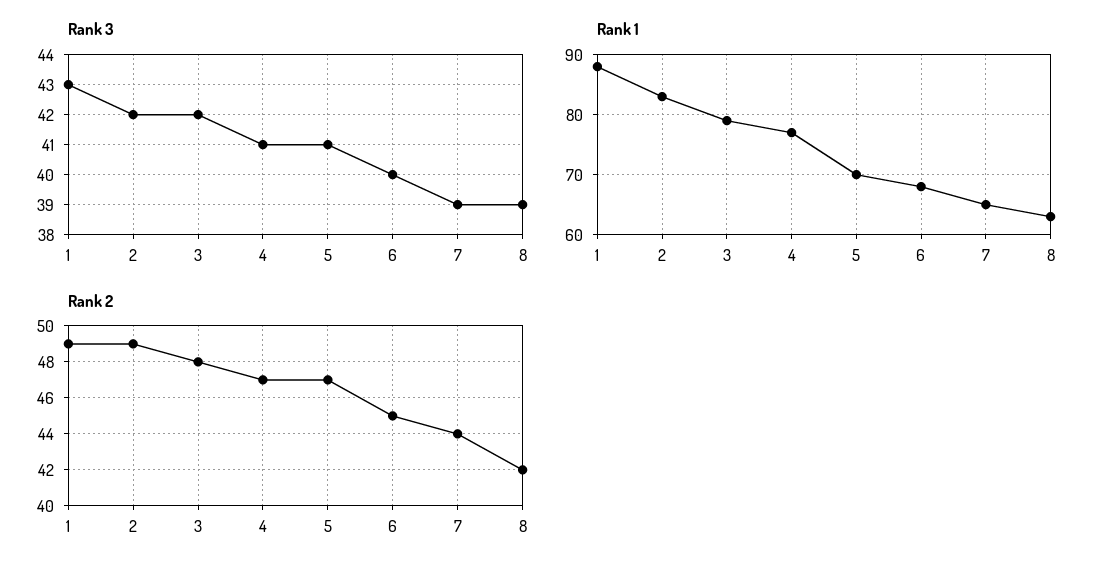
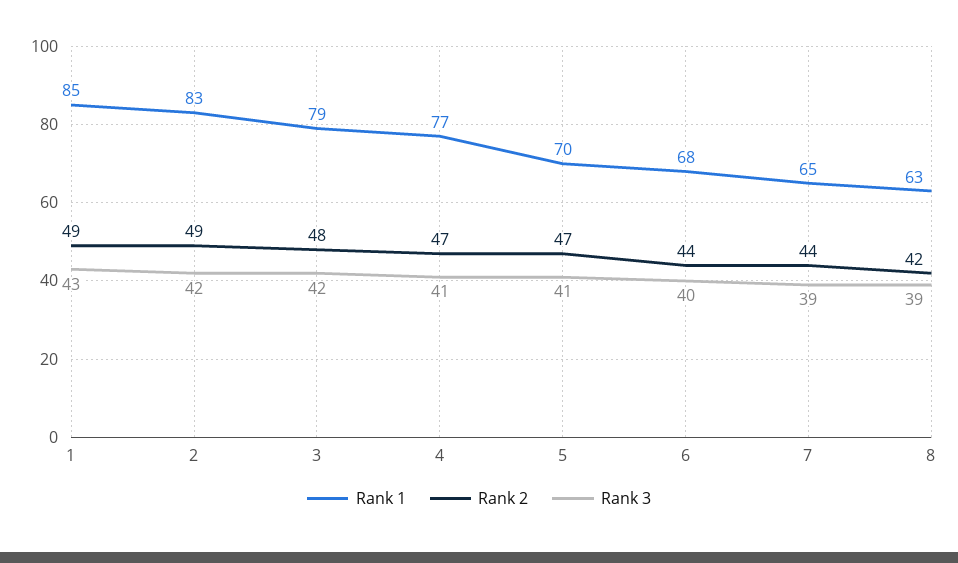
  {
    "Rank 3": {
      "1": 43,
      "2": 42,
      "3": 42,
      "4": 41,
      "5": 41,
      "6": 40,
      "7": 39,
      "8": 39
    },
    "Rank 1": {
-     "1": 88,
+     "1": 85,
      "2": 83,
      "3": 79,
      "4": 77,
      "5": 70,
      "6": 68,
      "7": 65,
      "8": 63
    },
    "Rank 2": {
      "1": 49,
      "2": 49,
      "3": 48,
      "4": 47,
      "5": 47,
-     "6": 45,
+     "6": 44,
      "7": 44,
      "8": 42
    }
  }

